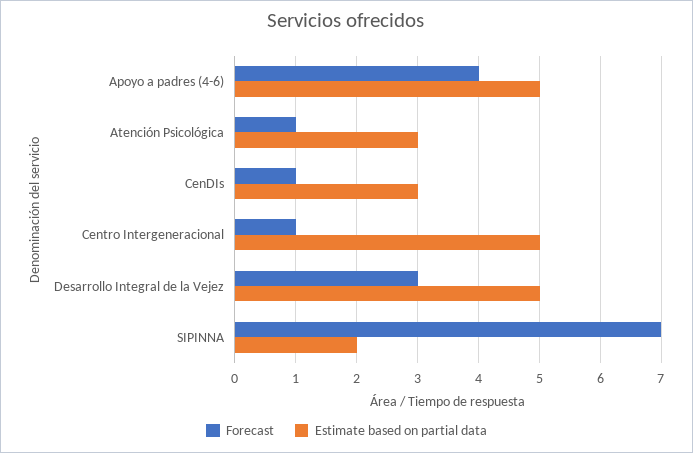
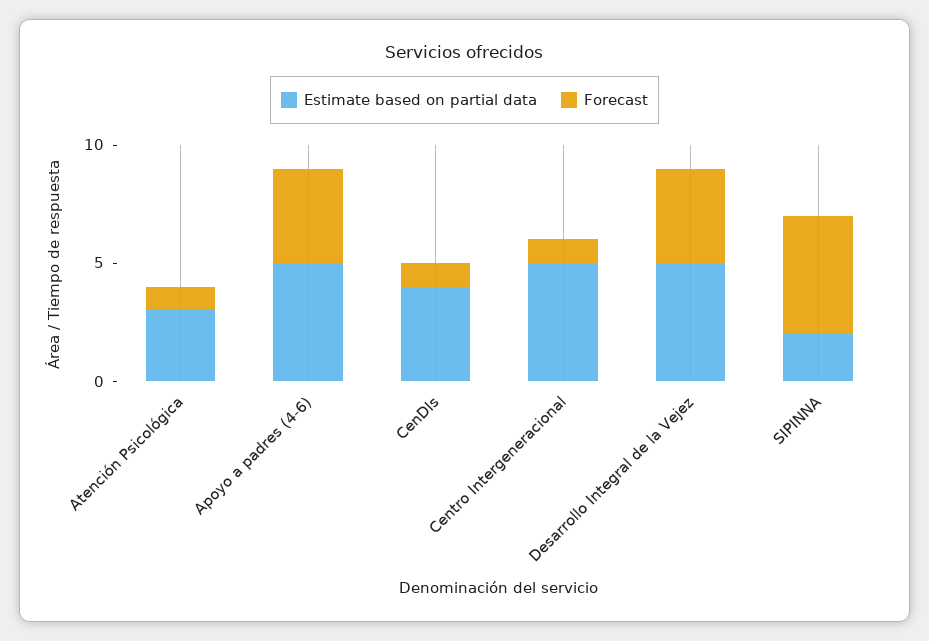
  {
    "Forecast": {
      "Apoyo a padres (4-6)": 4,
      "Atención Psicológica": 1,
      "CenDIs": 1,
      "Centro Intergeneracional": 1,
-     "Desarrollo Integral de la Vejez": 3,
+     "Desarrollo Integral de la Vejez": 4,
-     "SIPINNA": 7
+     "SIPINNA": 5
    },
    "Estimate based on partial data": {
      "Apoyo a padres (4-6)": 5,
      "Atención Psicológica": 3,
-     "CenDIs": 3,
+     "CenDIs": 4,
      "Centro Intergeneracional": 5,
      "Desarrollo Integral de la Vejez": 5,
      "SIPINNA": 2
    }
  }

